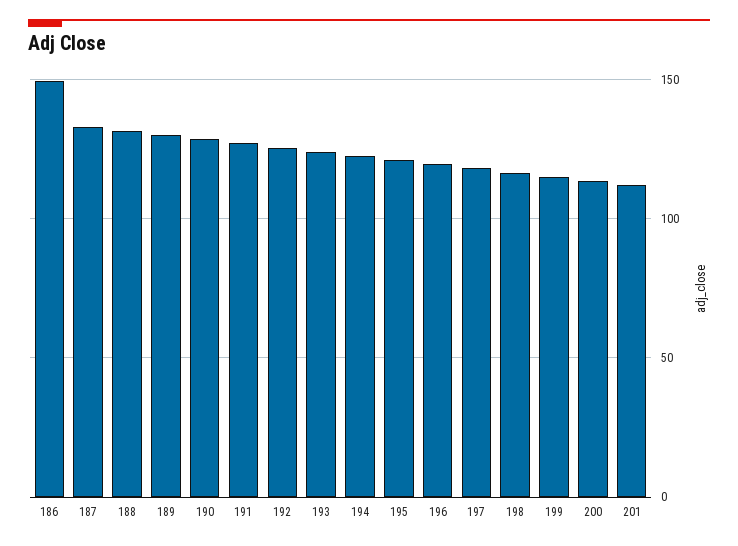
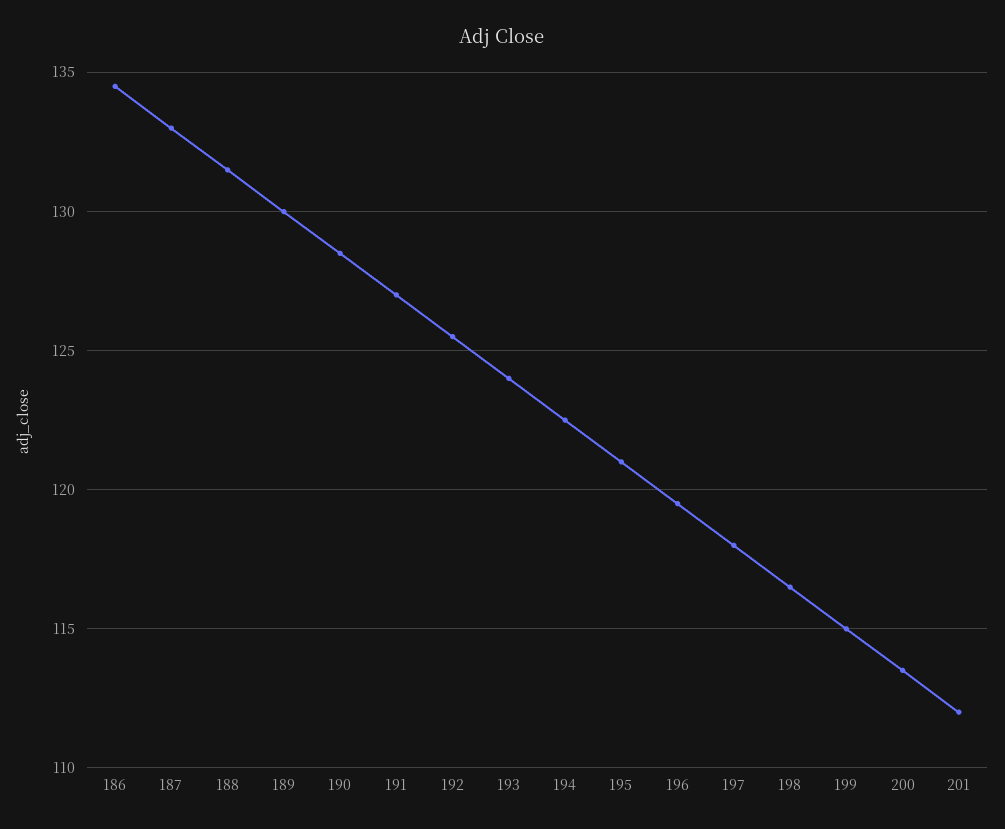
  {
-   "186": 150,
+   "186": 134.5,
    "187": 133,
    "188": 131.5,
    "189": 130,
    "190": 128.5,
    "191": 127,
    "192": 125.5,
    "193": 124,
    "194": 122.5,
    "195": 121,
    "196": 119.5,
    "197": 118,
    "198": 116.5,
    "199": 115,
    "200": 113.5,
    "201": 112
  }

